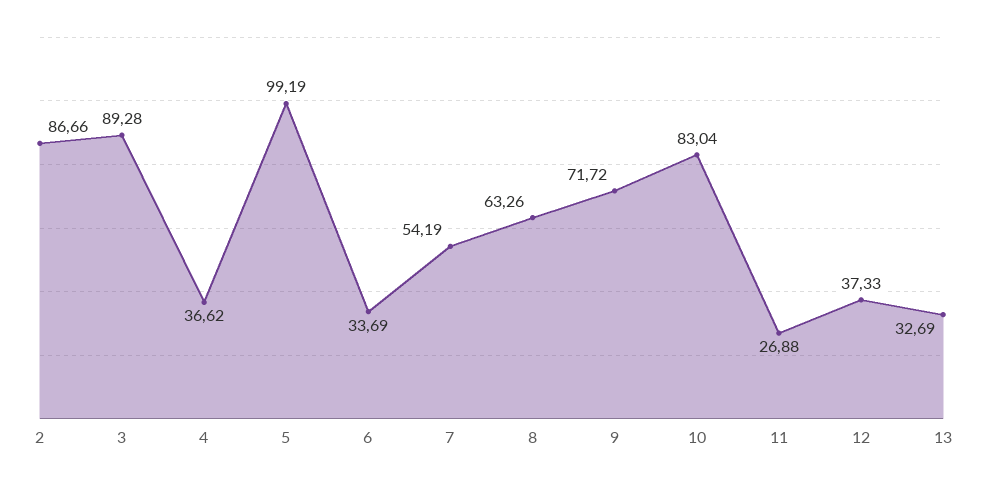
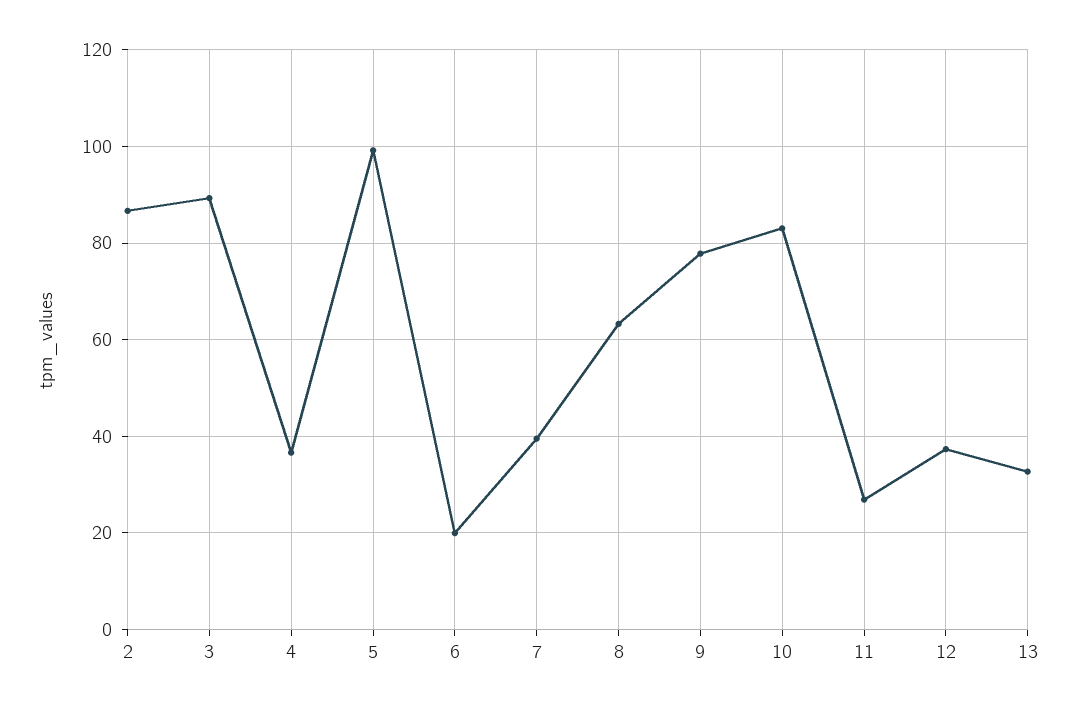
  {
    "2": 86.66,
    "3": 89.28,
    "4": 36.62,
    "5": 99.19,
-   "6": 33.69,
+   "6": 20,
-   "7": 54.19,
+   "7": 40,
    "8": 63.26,
-   "9": 71.72,
+   "9": 78,
    "10": 83.04,
    "11": 26.88,
    "12": 37.33,
    "13": 32.69
  }

